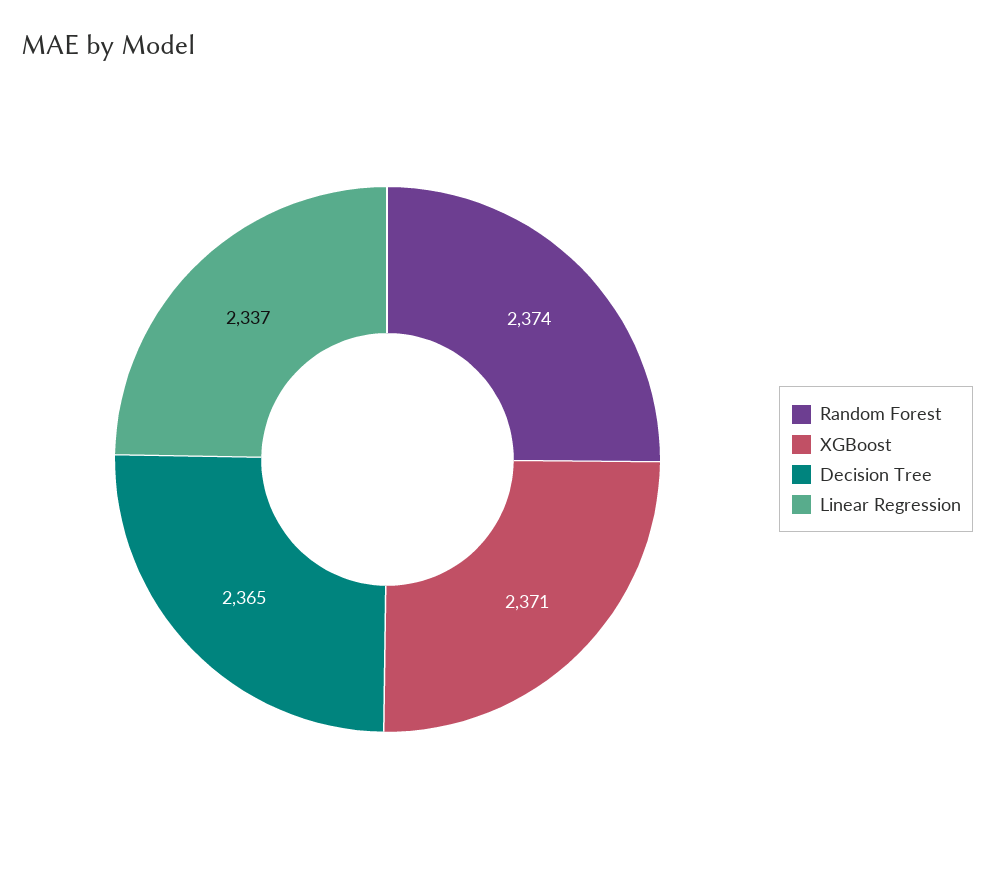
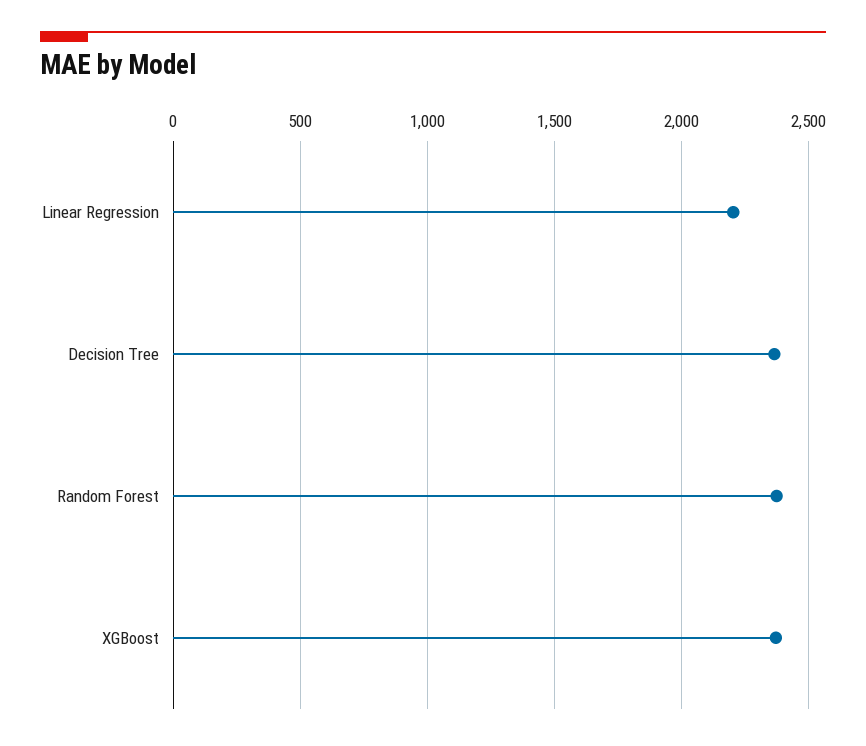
  {
    "Random Forest": 2374,
    "XGBoost": 2371,
    "Decision Tree": 2365,
-   "Linear Regression": 2337
+   "Linear Regression": 2200
  }

